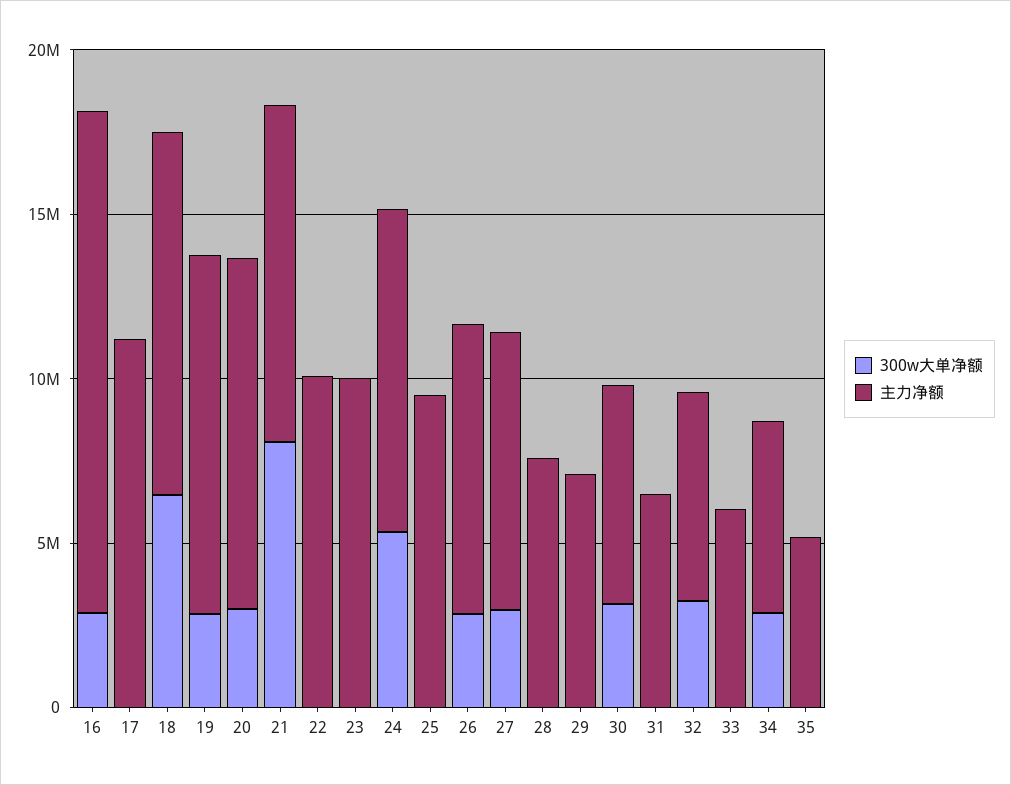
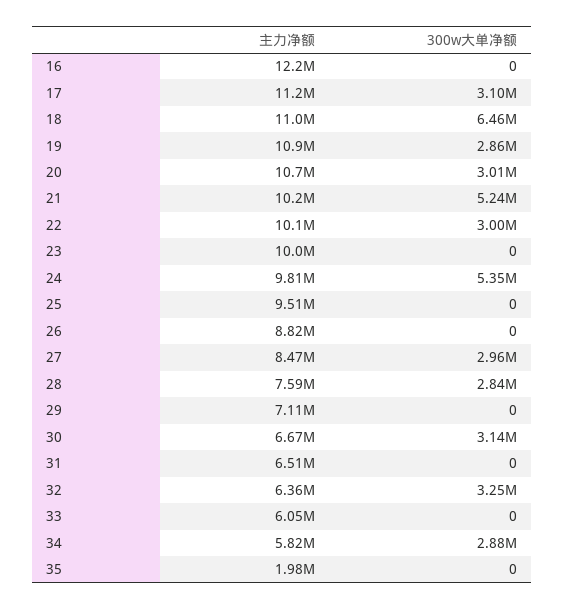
  {
    "300w大单净额": {
-     "16": 3000000,
+     "16": 0,
-     "17": 0,
+     "17": 3100000,
      "18": 6460000,
      "19": 2860000,
      "20": 3010000,
-     "21": 8000000,
+     "21": 5240000,
-     "22": 0,
+     "22": 3000000,
      "23": 0,
      "24": 5350000,
      "25": 0,
-     "26": 3000000,
+     "26": 0,
      "27": 2960000,
-     "28": 0,
+     "28": 2840000,
      "29": 0,
      "30": 3140000,
      "31": 0,
      "32": 3250000,
      "33": 0,
      "34": 2880000,
      "35": 0
    },
    "主力净额": {
-     "16": 15000000,
+     "16": 12200000,
      "17": 11200000,
      "18": 11000000,
      "19": 10900000,
      "20": 10700000,
      "21": 10200000,
      "22": 10100000,
      "23": 10000000,
      "24": 9810000,
      "25": 9510000,
      "26": 8820000,
      "27": 8470000,
      "28": 7590000,
      "29": 7110000,
      "30": 6670000,
      "31": 6510000,
      "32": 6360000,
      "33": 6050000,
      "34": 5820000,
-     "35": 5000000
+     "35": 1980000
    }
  }

